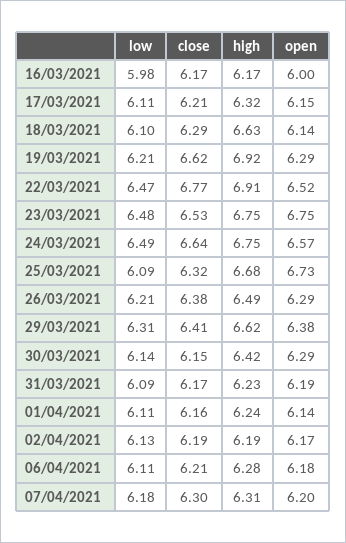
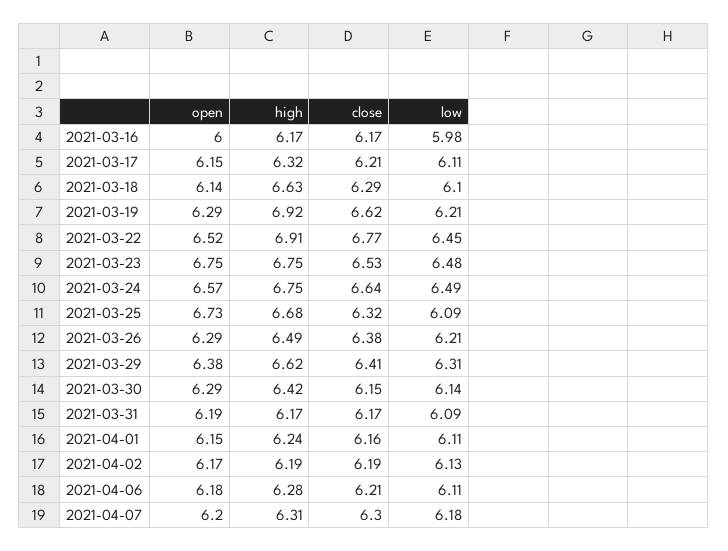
  {
    "low": {
      "16/03/2021": 5.98,
      "17/03/2021": 6.11,
      "18/03/2021": 6.1,
      "19/03/2021": 6.21,
-     "22/03/2021": 6.47,
+     "22/03/2021": 6.45,
      "23/03/2021": 6.48,
      "24/03/2021": 6.49,
      "25/03/2021": 6.09,
      "26/03/2021": 6.21,
      "29/03/2021": 6.31,
      "30/03/2021": 6.14,
      "31/03/2021": 6.09,
      "01/04/2021": 6.11,
      "02/04/2021": 6.13,
      "06/04/2021": 6.11,
      "07/04/2021": 6.18
    },
    "close": {
      "16/03/2021": 6.17,
      "17/03/2021": 6.21,
      "18/03/2021": 6.29,
      "19/03/2021": 6.62,
      "22/03/2021": 6.77,
      "23/03/2021": 6.53,
      "24/03/2021": 6.64,
      "25/03/2021": 6.32,
      "26/03/2021": 6.38,
      "29/03/2021": 6.41,
      "30/03/2021": 6.15,
      "31/03/2021": 6.17,
      "01/04/2021": 6.16,
      "02/04/2021": 6.19,
      "06/04/2021": 6.21,
      "07/04/2021": 6.3
    },
    "high": {
      "16/03/2021": 6.17,
      "17/03/2021": 6.32,
      "18/03/2021": 6.63,
      "19/03/2021": 6.92,
      "22/03/2021": 6.91,
      "23/03/2021": 6.75,
      "24/03/2021": 6.75,
      "25/03/2021": 6.68,
      "26/03/2021": 6.49,
      "29/03/2021": 6.62,
      "30/03/2021": 6.42,
-     "31/03/2021": 6.23,
+     "31/03/2021": 6.17,
      "01/04/2021": 6.24,
      "02/04/2021": 6.19,
      "06/04/2021": 6.28,
      "07/04/2021": 6.31
    },
    "open": {
      "16/03/2021": 6,
      "17/03/2021": 6.15,
      "18/03/2021": 6.14,
      "19/03/2021": 6.29,
      "22/03/2021": 6.52,
      "23/03/2021": 6.75,
      "24/03/2021": 6.57,
      "25/03/2021": 6.73,
      "26/03/2021": 6.29,
      "29/03/2021": 6.38,
      "30/03/2021": 6.29,
      "31/03/2021": 6.19,
-     "01/04/2021": 6.14,
+     "01/04/2021": 6.15,
      "02/04/2021": 6.17,
      "06/04/2021": 6.18,
      "07/04/2021": 6.2
    }
  }

